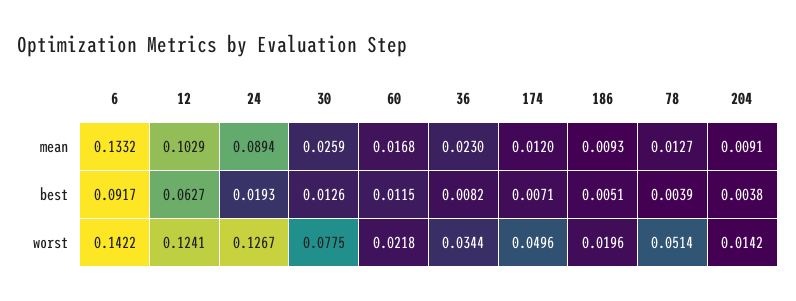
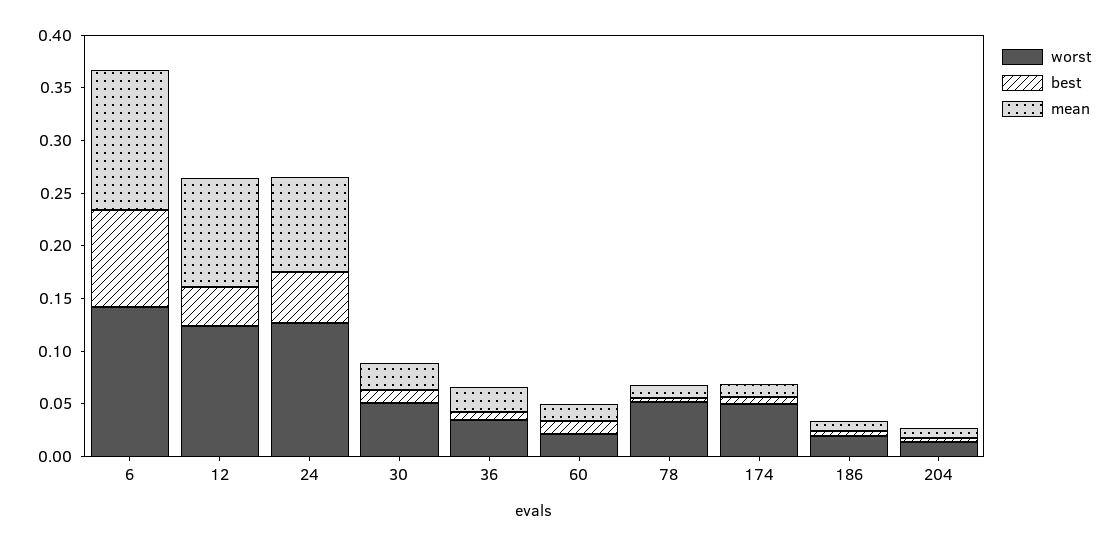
  {
    "mean": {
      "6": 0.1332,
      "12": 0.1029,
      "24": 0.0894,
      "30": 0.0259,
      "60": 0.0168,
      "36": 0.023,
      "174": 0.012,
      "186": 0.0093,
      "78": 0.0127,
      "204": 0.0091
    },
    "best": {
      "6": 0.0917,
-     "12": 0.0627,
+     "12": 0.04,
-     "24": 0.0193,
+     "24": 0.05,
      "30": 0.0126,
      "60": 0.0115,
      "36": 0.0082,
      "174": 0.0071,
      "186": 0.0051,
      "78": 0.0039,
      "204": 0.0038
    },
    "worst": {
      "6": 0.1422,
      "12": 0.1241,
      "24": 0.1267,
-     "30": 0.0775,
+     "30": 0.05,
      "60": 0.0218,
      "36": 0.0344,
      "174": 0.0496,
      "186": 0.0196,
      "78": 0.0514,
      "204": 0.0142
    }
  }

